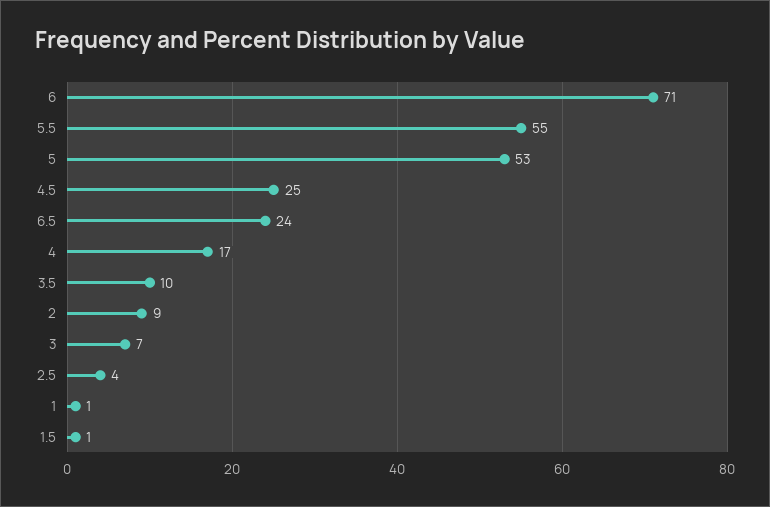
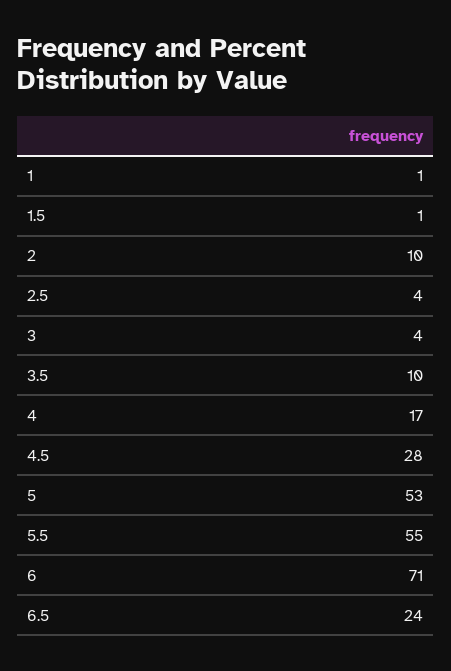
  {
    "6": 71,
    "5.5": 55,
    "5": 53,
-   "4.5": 25,
+   "4.5": 28,
    "6.5": 24,
    "4": 17,
    "3.5": 10,
-   "2": 9,
+   "2": 10,
-   "3": 7,
+   "3": 4,
    "2.5": 4,
    "1": 1,
    "1.5": 1
  }

